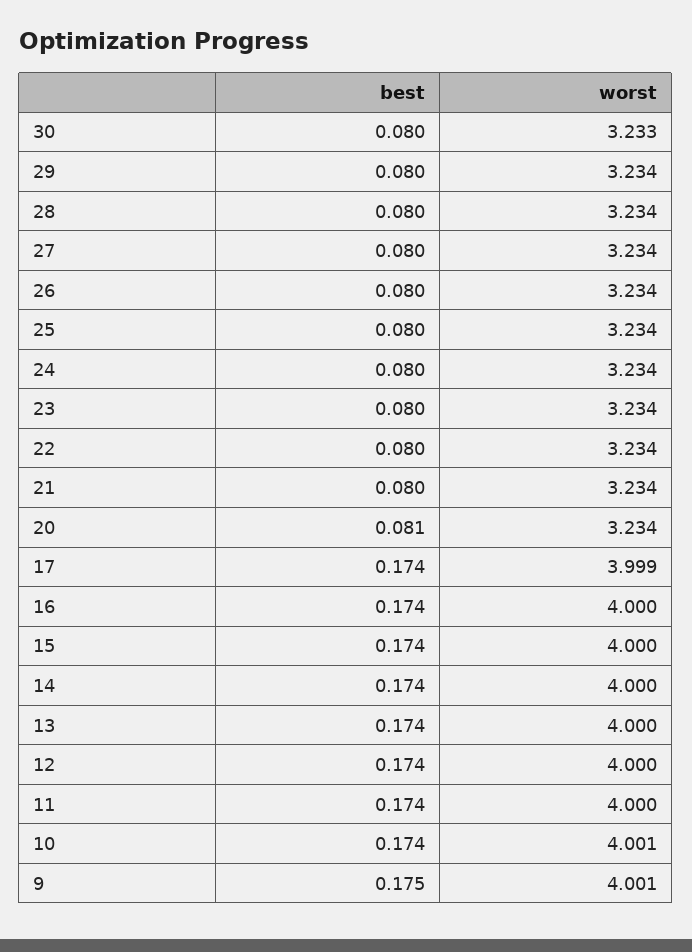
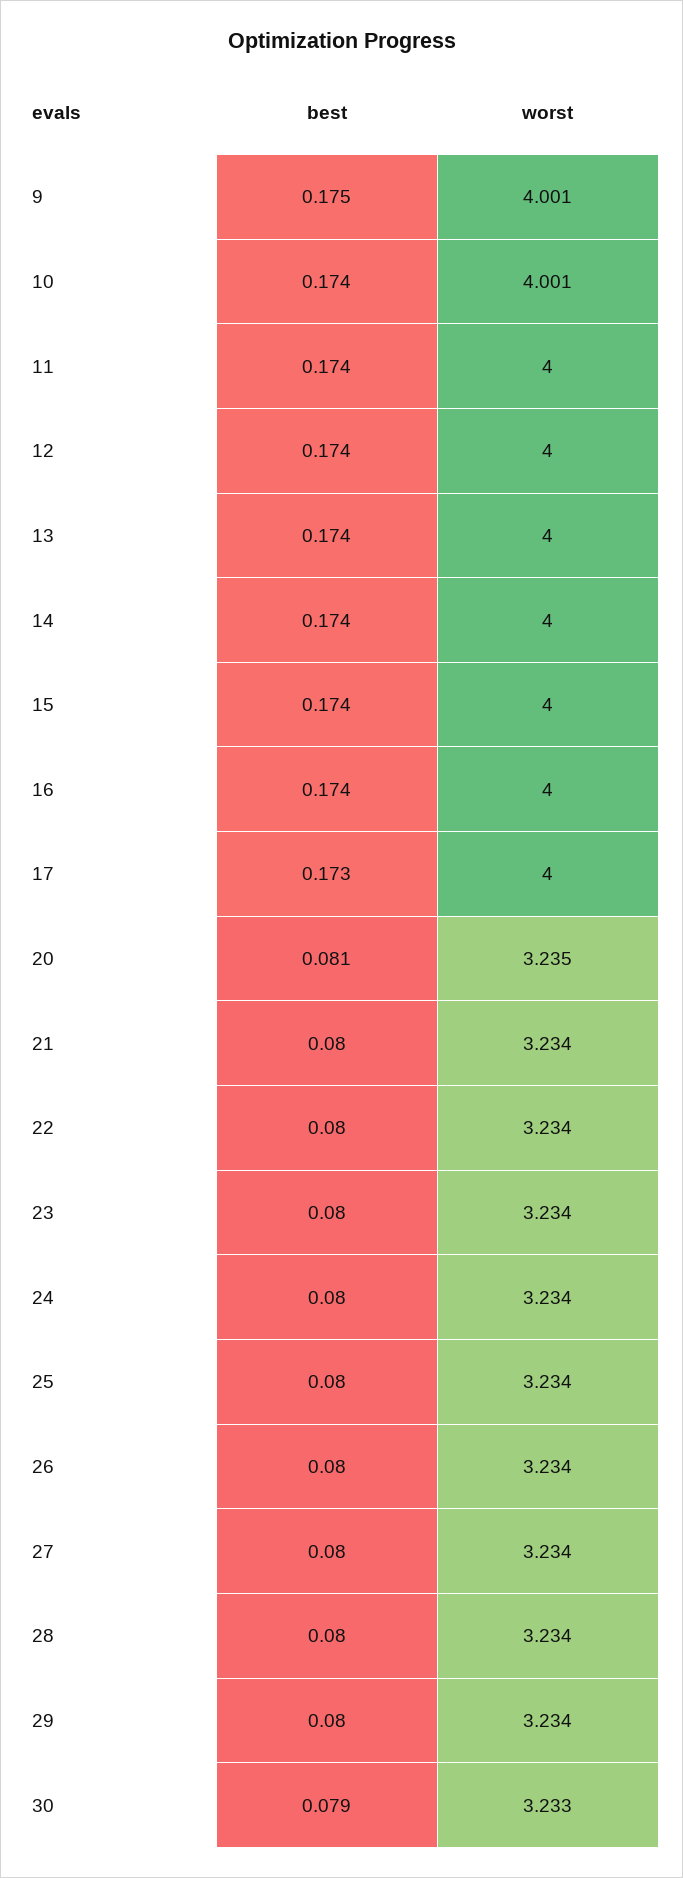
  {
    "best": {
-     "30": 0.08,
+     "30": 0.079,
      "29": 0.08,
      "28": 0.08,
      "27": 0.08,
      "26": 0.08,
      "25": 0.08,
      "24": 0.08,
      "23": 0.08,
      "22": 0.08,
      "21": 0.08,
      "20": 0.081,
-     "17": 0.174,
+     "17": 0.173,
      "16": 0.174,
      "15": 0.174,
      "14": 0.174,
      "13": 0.174,
      "12": 0.174,
      "11": 0.174,
      "10": 0.174,
      "9": 0.175
    },
    "worst": {
      "30": 3.233,
      "29": 3.234,
      "28": 3.234,
      "27": 3.234,
      "26": 3.234,
      "25": 3.234,
      "24": 3.234,
      "23": 3.234,
      "22": 3.234,
      "21": 3.234,
-     "20": 3.234,
+     "20": 3.235,
-     "17": 3.999,
+     "17": 4,
      "16": 4,
      "15": 4,
      "14": 4,
      "13": 4,
      "12": 4,
      "11": 4,
      "10": 4.001,
      "9": 4.001
    }
  }

